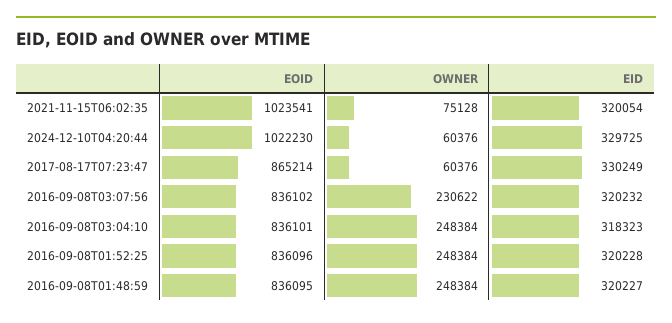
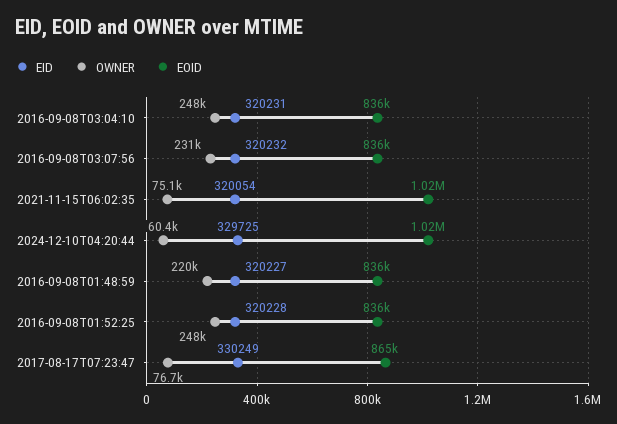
  {
    "EOID": {
      "2021-11-15T06:02:35": 1023541,
      "2024-12-10T04:20:44": 1022230,
      "2017-08-17T07:23:47": 865214,
      "2016-09-08T03:07:56": 836102,
      "2016-09-08T03:04:10": 836101,
      "2016-09-08T01:52:25": 836096,
      "2016-09-08T01:48:59": 836095
    },
    "OWNER": {
      "2021-11-15T06:02:35": 75128,
      "2024-12-10T04:20:44": 60376,
-     "2017-08-17T07:23:47": 60376,
+     "2017-08-17T07:23:47": 76700,
      "2016-09-08T03:07:56": 230622,
      "2016-09-08T03:04:10": 248384,
      "2016-09-08T01:52:25": 248384,
-     "2016-09-08T01:48:59": 248384
+     "2016-09-08T01:48:59": 220000
    },
    "EID": {
      "2021-11-15T06:02:35": 320054,
      "2024-12-10T04:20:44": 329725,
      "2017-08-17T07:23:47": 330249,
      "2016-09-08T03:07:56": 320232,
-     "2016-09-08T03:04:10": 318323,
+     "2016-09-08T03:04:10": 320231,
      "2016-09-08T01:52:25": 320228,
      "2016-09-08T01:48:59": 320227
    }
  }

